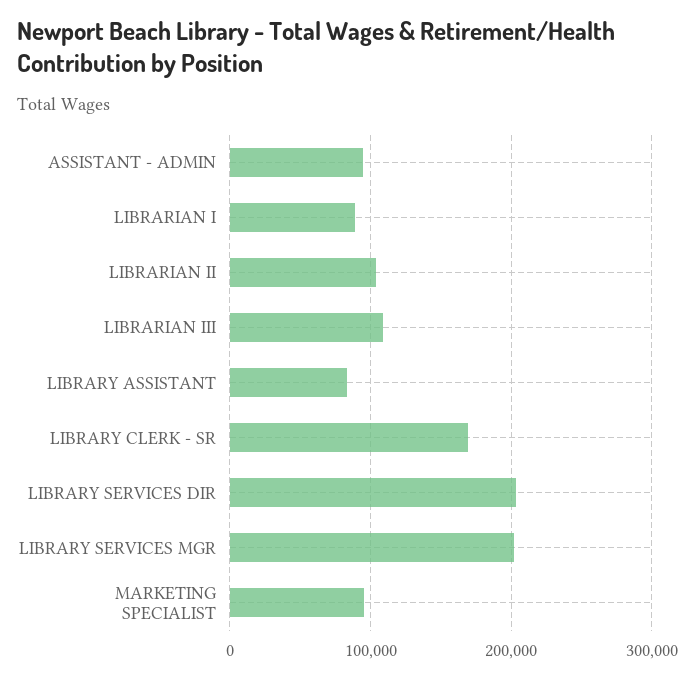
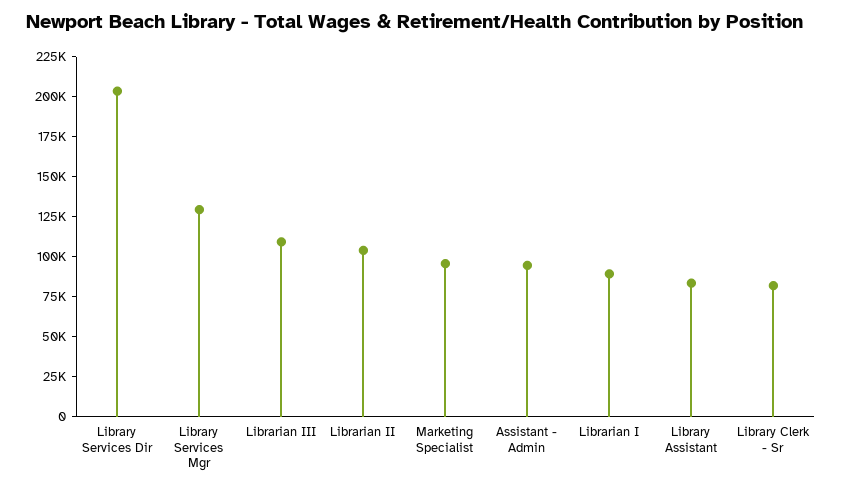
  {
    "ASSISTANT - ADMIN": 90000,
    "LIBRARIAN I": 90000,
    "LIBRARIAN II": 100000,
    "LIBRARIAN III": 110000,
    "LIBRARY ASSISTANT": 80000,
-   "LIBRARY CLERK - SR": 170000,
+   "LIBRARY CLERK - SR": 75000,
    "LIBRARY SERVICES DIR": 200000,
-   "LIBRARY SERVICES MGR": 200000,
+   "LIBRARY SERVICES MGR": 125000,
    "MARKETING SPECIALIST": 100000
  }

